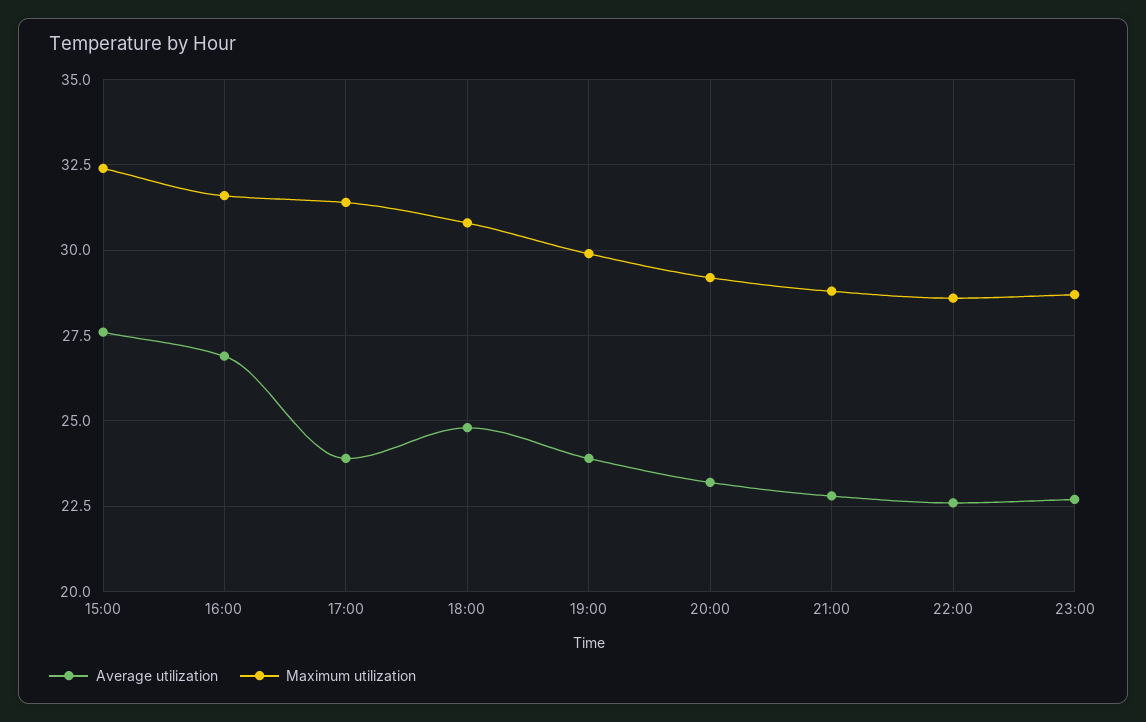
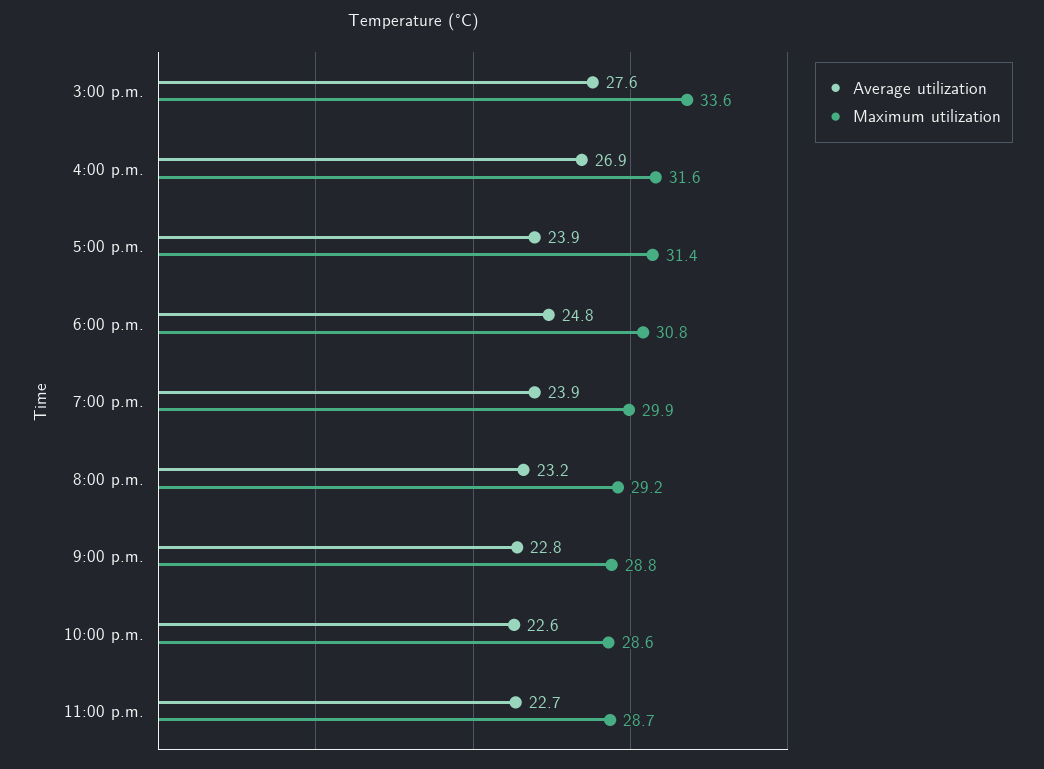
  {
    "Average utilization": {
      "15:00": 27.6,
      "16:00": 26.9,
      "17:00": 23.9,
      "18:00": 24.8,
      "19:00": 23.9,
      "20:00": 23.2,
      "21:00": 22.8,
      "22:00": 22.6,
      "23:00": 22.7
    },
    "Maximum utilization": {
-     "15:00": 32.5,
+     "15:00": 33.6,
      "16:00": 31.6,
      "17:00": 31.4,
      "18:00": 30.8,
      "19:00": 29.9,
      "20:00": 29.2,
      "21:00": 28.8,
      "22:00": 28.6,
      "23:00": 28.7
    }
  }

